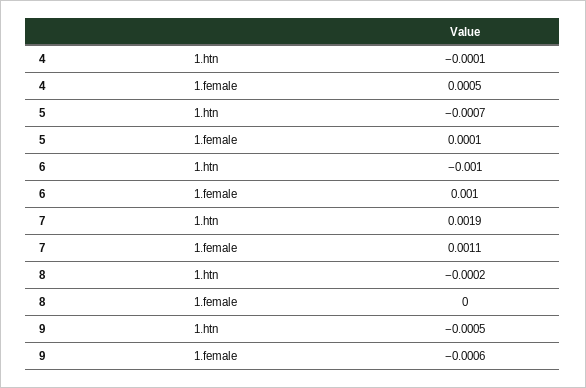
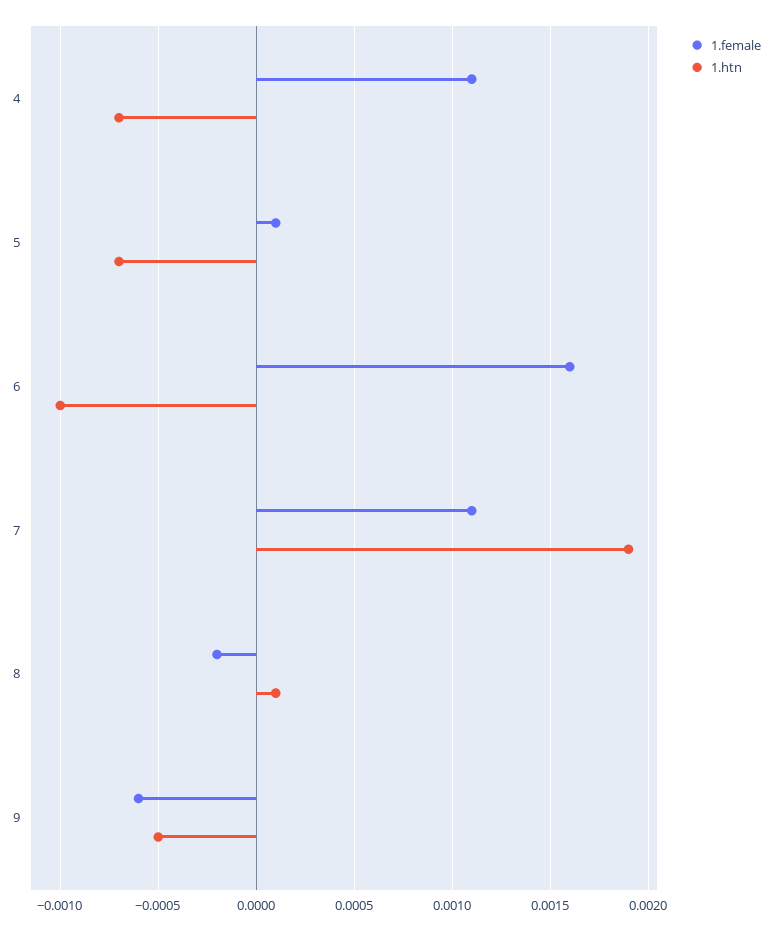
  {
    "1.htn": {
-     "4": -0.0001,
+     "4": -0.0007,
      "5": -0.0007,
      "6": -0.001,
      "7": 0.0019,
-     "8": -0.0002,
+     "8": 0.0001,
      "9": -0.0005
    },
    "1.female": {
-     "4": 0.0005,
+     "4": 0.0011,
      "5": 0.0001,
-     "6": 0.001,
+     "6": 0.0016,
      "7": 0.0011,
-     "8": 0,
+     "8": -0.0002,
      "9": -0.0006
    }
  }

